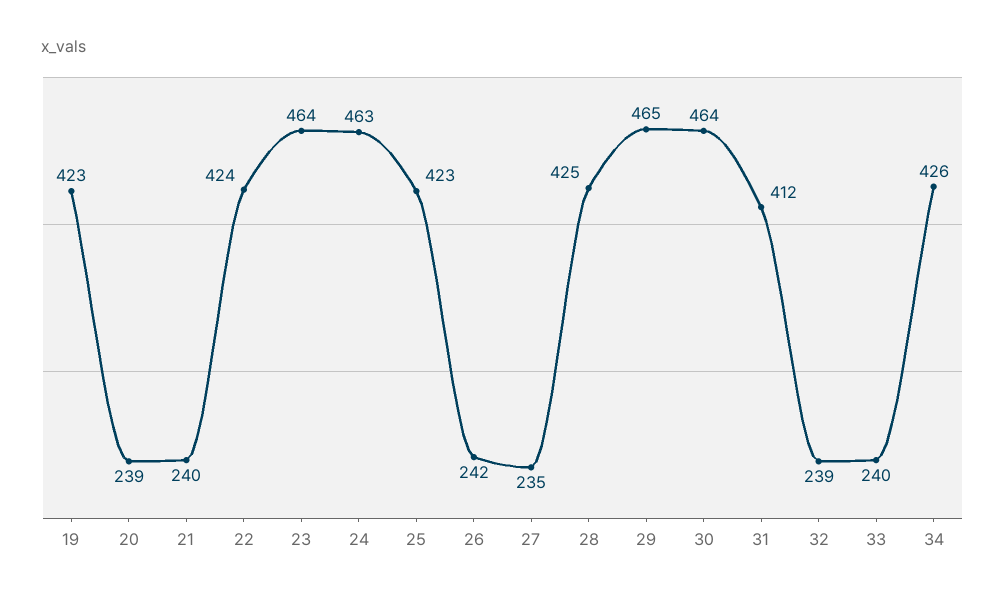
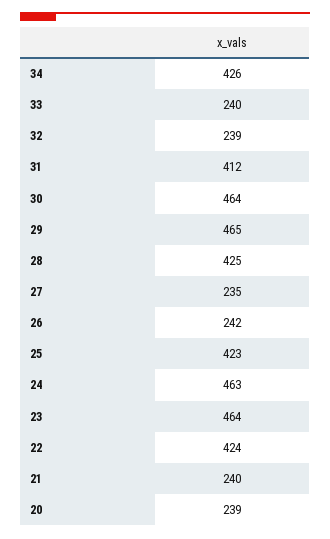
  {
-   "19": 423,
    "20": 239,
    "21": 240,
    "22": 424,
    "23": 464,
    "24": 463,
    "25": 423,
    "26": 242,
    "27": 235,
    "28": 425,
    "29": 465,
    "30": 464,
    "31": 412,
    "32": 239,
    "33": 240,
    "34": 426
  }

